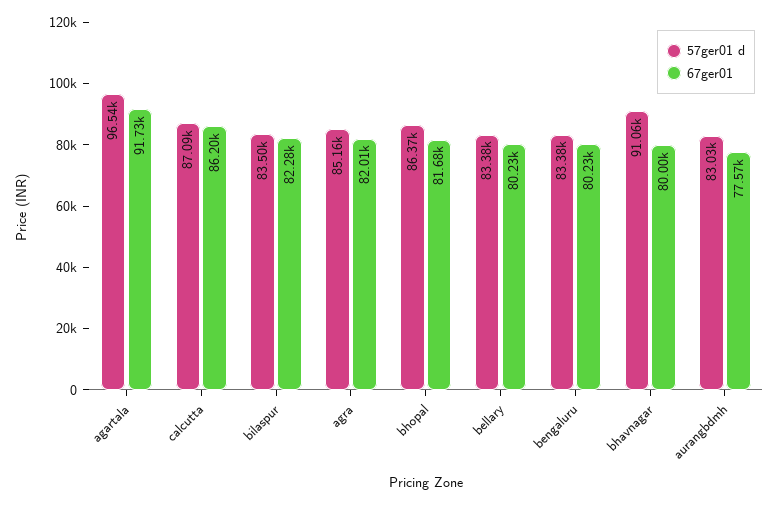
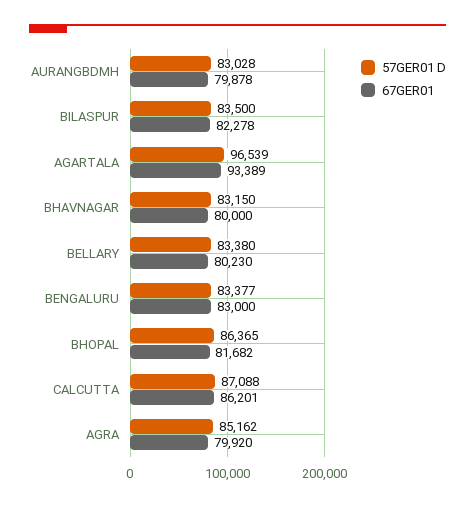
  {
    "57ger01 d": {
      "agartala": 96539,
      "calcutta": 87088,
      "bilaspur": 83500,
      "agra": 85162,
      "bhopal": 86365,
      "bellary": 83380,
      "bengaluru": 83377,
-     "bhavnagar": 91060,
+     "bhavnagar": 83150,
      "aurangbdmh": 83028
    },
    "67ger01": {
-     "agartala": 91730,
+     "agartala": 93389,
      "calcutta": 86201,
      "bilaspur": 82278,
-     "agra": 82010,
+     "agra": 79920,
      "bhopal": 81682,
      "bellary": 80230,
-     "bengaluru": 80230,
+     "bengaluru": 83000,
      "bhavnagar": 80000,
-     "aurangbdmh": 77570
+     "aurangbdmh": 79878
    }
  }

